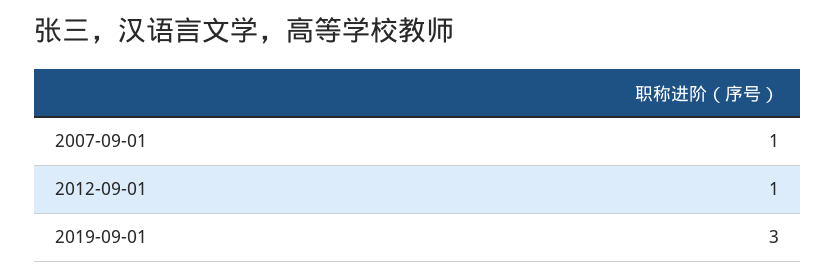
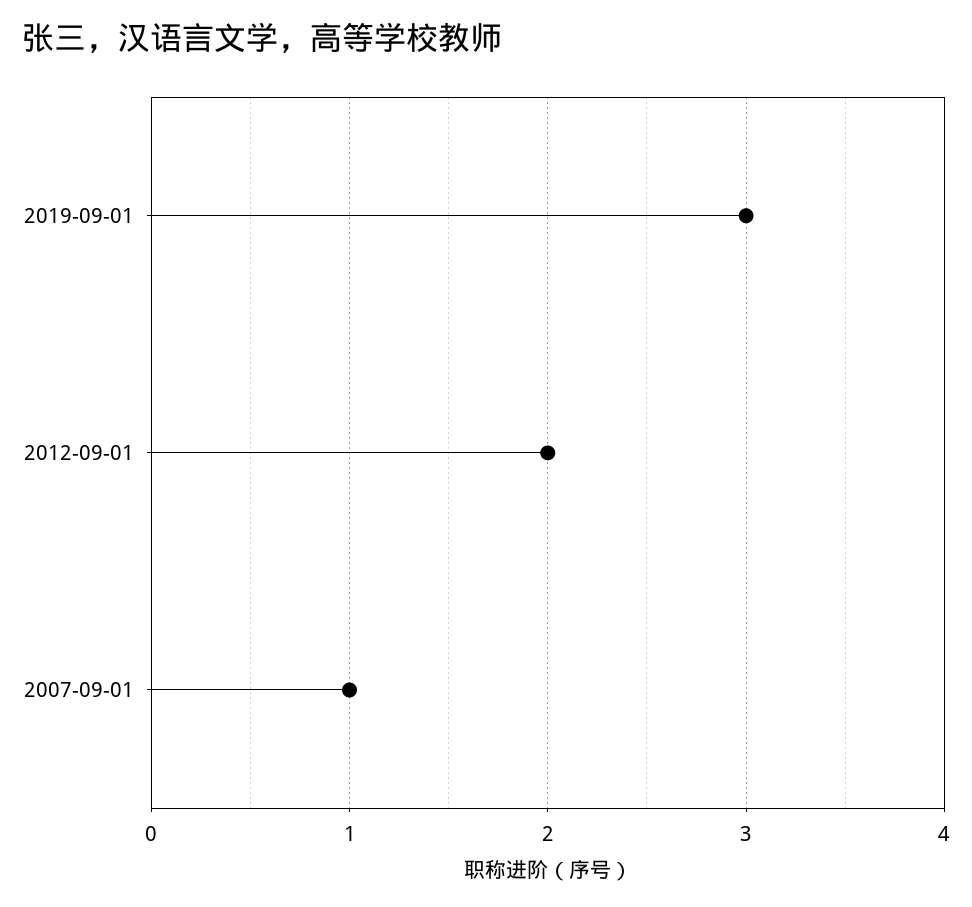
  {
    "2007-09-01": 1,
-   "2012-09-01": 1,
+   "2012-09-01": 2,
    "2019-09-01": 3
  }

